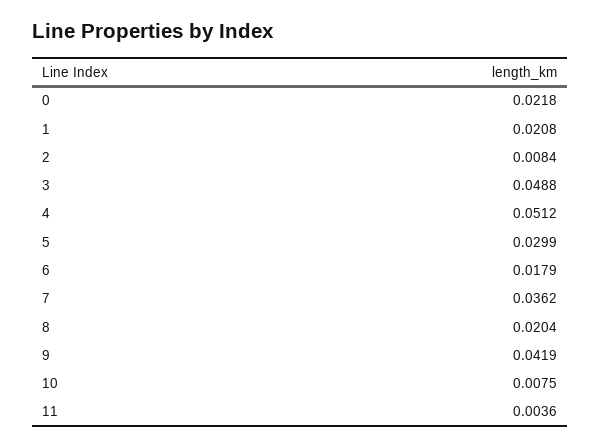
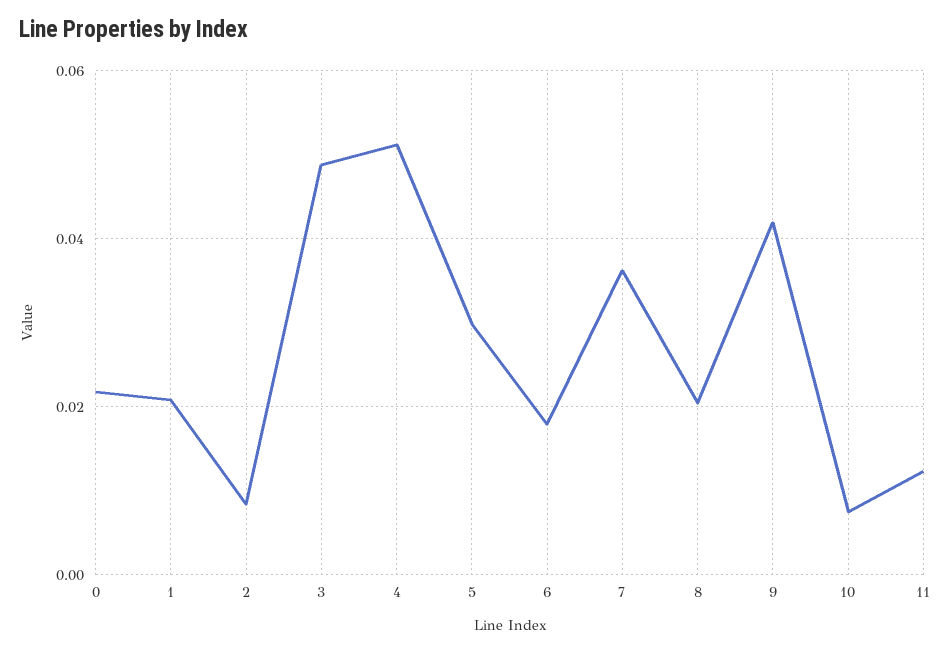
  {
    "0": 0.0218,
    "1": 0.0208,
    "2": 0.0084,
    "3": 0.0488,
    "4": 0.0512,
    "5": 0.0299,
    "6": 0.0179,
    "7": 0.0362,
    "8": 0.0204,
    "9": 0.0419,
    "10": 0.0075,
-   "11": 0.0036
+   "11": 0.012
  }

